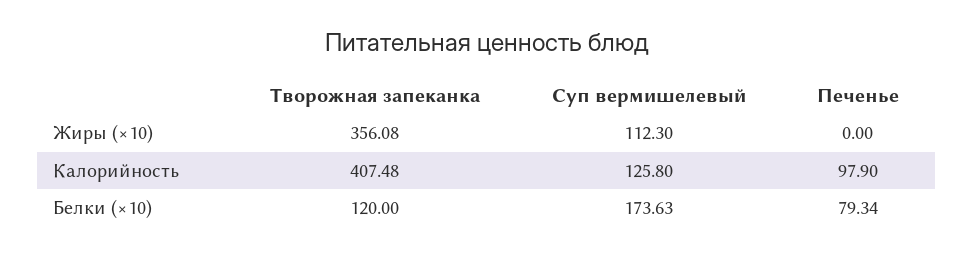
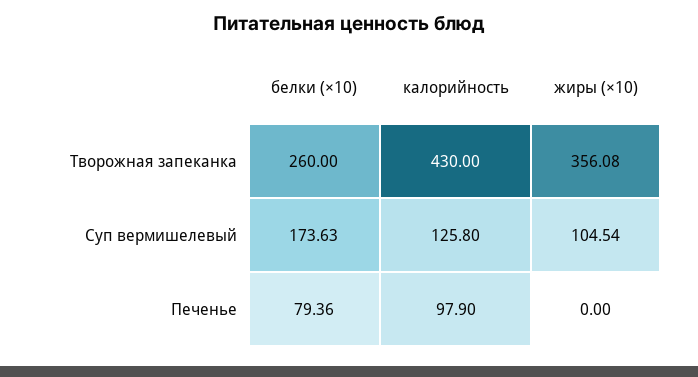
  {
    "Творожная запеканка": {
      "Жиры (×10)": 356.08,
-     "Калорийность": 407.48,
+     "Калорийность": 430,
-     "Белки (×10)": 120
+     "Белки (×10)": 260
    },
    "Суп вермишелевый": {
-     "Жиры (×10)": 112.3,
+     "Жиры (×10)": 104.54,
      "Калорийность": 125.8,
      "Белки (×10)": 173.63
    },
    "Печенье": {
      "Жиры (×10)": 0,
      "Калорийность": 97.9,
-     "Белки (×10)": 79.34
+     "Белки (×10)": 79.36
    }
  }

